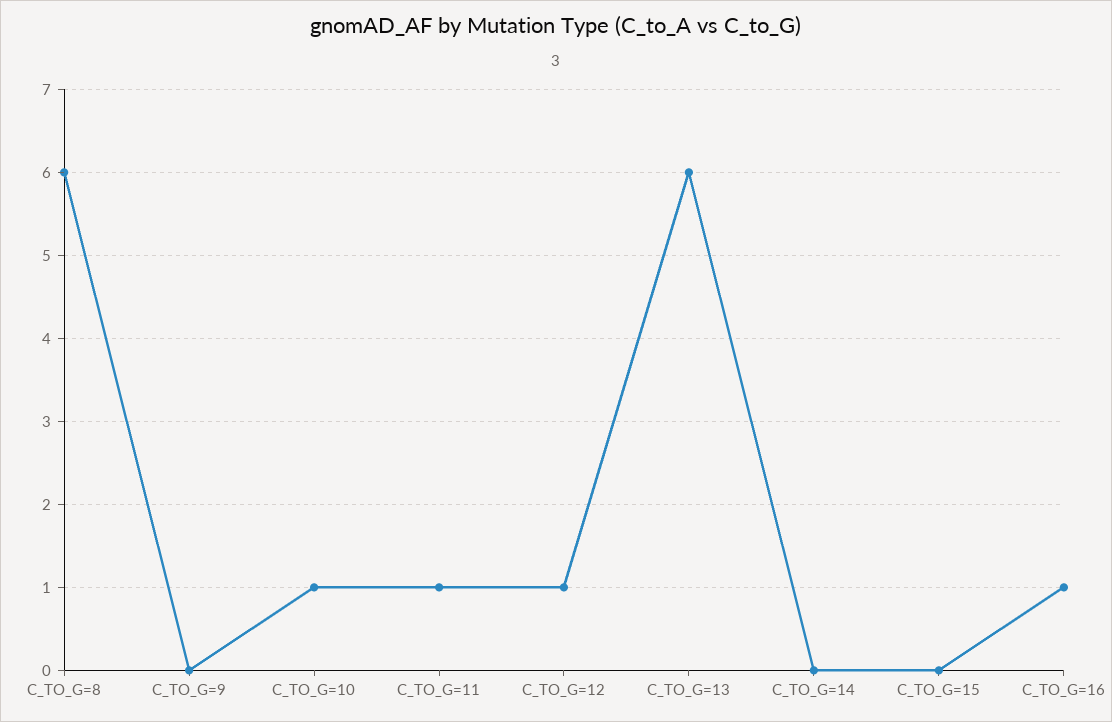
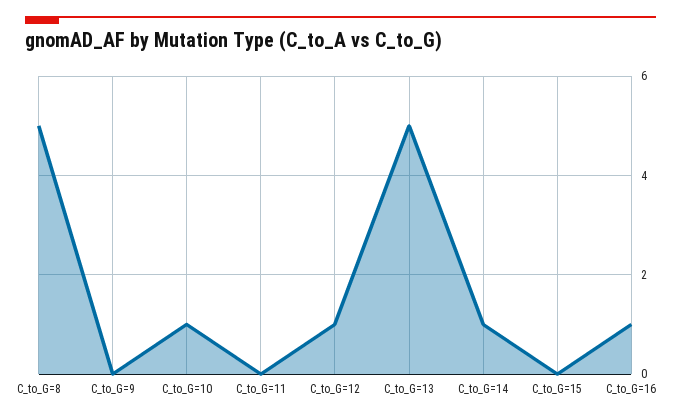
  {
-   "C_TO_G=8": 6,
+   "C_TO_G=8": 5,
    "C_TO_G=9": 0,
    "C_TO_G=10": 1,
-   "C_TO_G=11": 1,
+   "C_TO_G=11": 0,
    "C_TO_G=12": 1,
-   "C_TO_G=13": 6,
+   "C_TO_G=13": 5,
-   "C_TO_G=14": 0,
+   "C_TO_G=14": 1,
    "C_TO_G=15": 0,
    "C_TO_G=16": 1
  }

